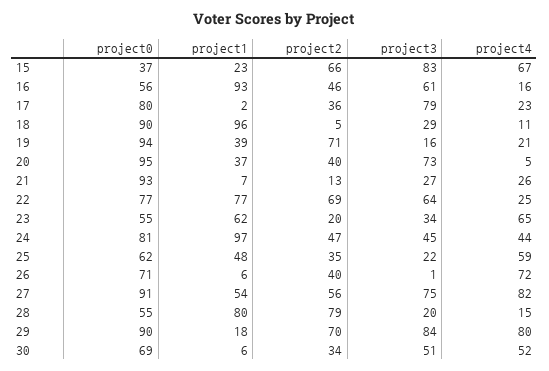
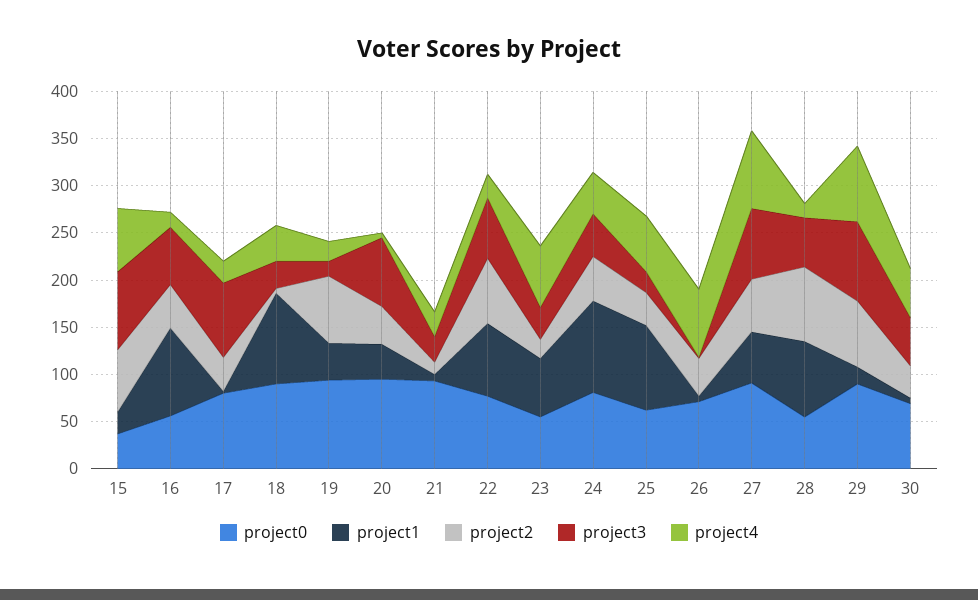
  {
    "project0": {
      "15": 37,
      "16": 56,
      "17": 80,
      "18": 90,
      "19": 94,
      "20": 95,
      "21": 93,
      "22": 77,
      "23": 55,
      "24": 81,
      "25": 62,
      "26": 71,
      "27": 91,
      "28": 55,
      "29": 90,
      "30": 69
    },
    "project1": {
      "15": 23,
      "16": 93,
      "17": 2,
      "18": 96,
      "19": 39,
      "20": 37,
      "21": 7,
      "22": 77,
      "23": 62,
      "24": 97,
-     "25": 48,
+     "25": 90,
      "26": 6,
      "27": 54,
      "28": 80,
      "29": 18,
      "30": 6
    },
    "project2": {
      "15": 66,
      "16": 46,
      "17": 36,
      "18": 5,
      "19": 71,
      "20": 40,
      "21": 13,
      "22": 69,
      "23": 20,
      "24": 47,
      "25": 35,
      "26": 40,
      "27": 56,
      "28": 79,
      "29": 70,
      "30": 34
    },
    "project3": {
      "15": 83,
      "16": 61,
      "17": 79,
      "18": 29,
      "19": 16,
      "20": 73,
      "21": 27,
      "22": 64,
      "23": 34,
      "24": 45,
      "25": 22,
      "26": 1,
      "27": 75,
-     "28": 20,
+     "28": 50,
      "29": 84,
      "30": 51
    },
    "project4": {
      "15": 67,
      "16": 16,
      "17": 23,
-     "18": 11,
+     "18": 40,
      "19": 21,
      "20": 5,
      "21": 26,
      "22": 25,
      "23": 65,
      "24": 44,
      "25": 59,
      "26": 72,
      "27": 82,
      "28": 15,
      "29": 80,
      "30": 52
    }
  }

